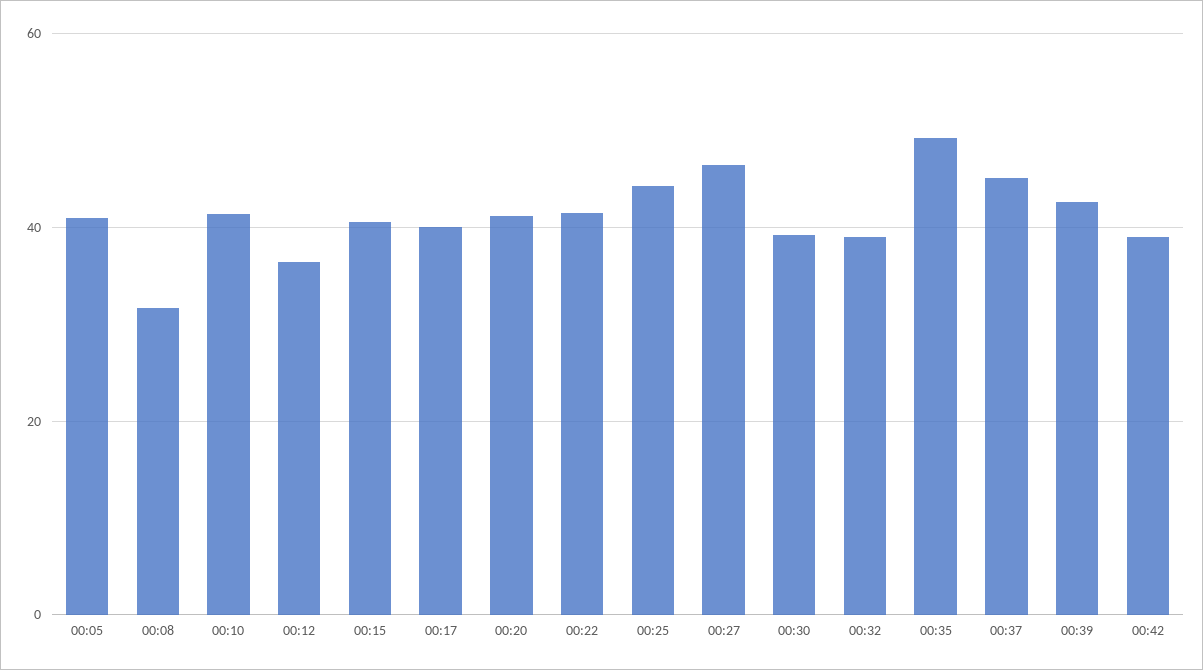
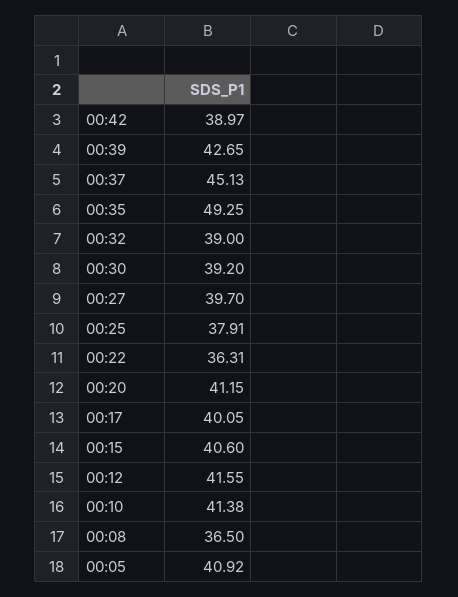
  {
    "00:05": 40.92,
-   "00:08": 32,
+   "00:08": 36.5,
    "00:10": 41.38,
-   "00:12": 36,
+   "00:12": 41.55,
    "00:15": 40.6,
    "00:17": 40.05,
    "00:20": 41.15,
-   "00:22": 42,
+   "00:22": 36.31,
-   "00:25": 44,
+   "00:25": 37.91,
-   "00:27": 46,
+   "00:27": 39.7,
    "00:30": 39.2,
    "00:32": 39,
    "00:35": 49.25,
    "00:37": 45.13,
    "00:39": 42.65,
    "00:42": 38.97
  }

